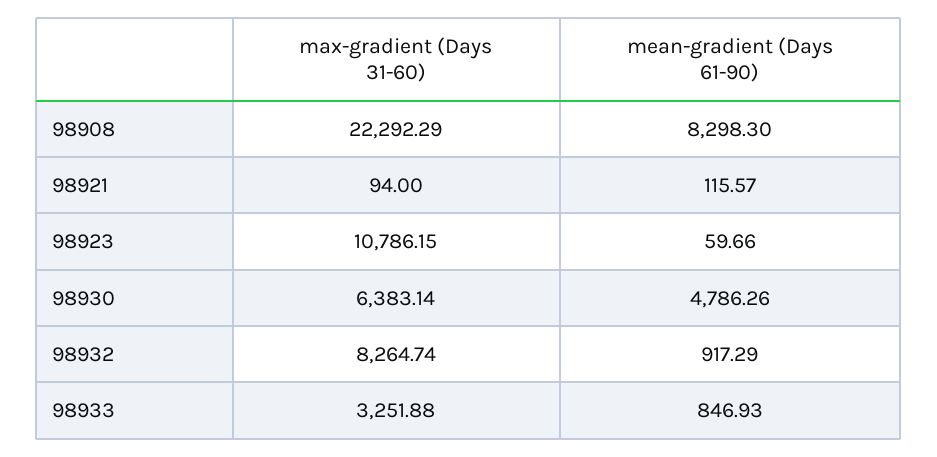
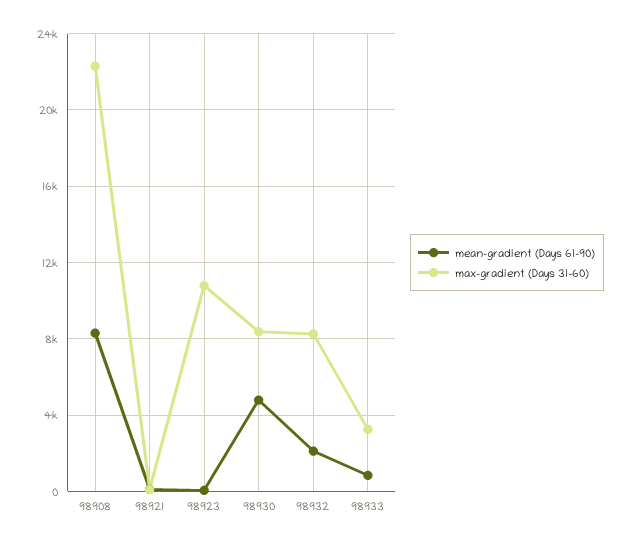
  {
    "max-gradient (Days 31-60)": {
      "98908": 22292.29,
      "98921": 94,
      "98923": 10786.15,
-     "98930": 6383.14,
+     "98930": 8500,
      "98932": 8264.74,
      "98933": 3251.88
    },
    "mean-gradient (Days 61-90)": {
      "98908": 8298.3,
      "98921": 115.57,
      "98923": 59.66,
      "98930": 4786.26,
-     "98932": 917.29,
+     "98932": 2000,
      "98933": 846.93
    }
  }

